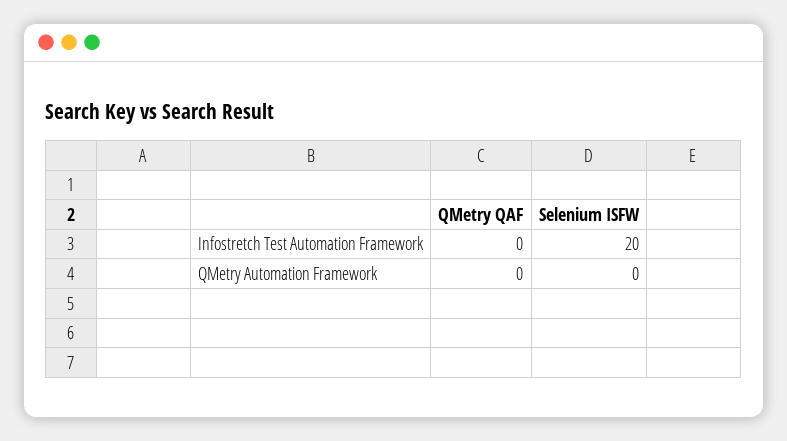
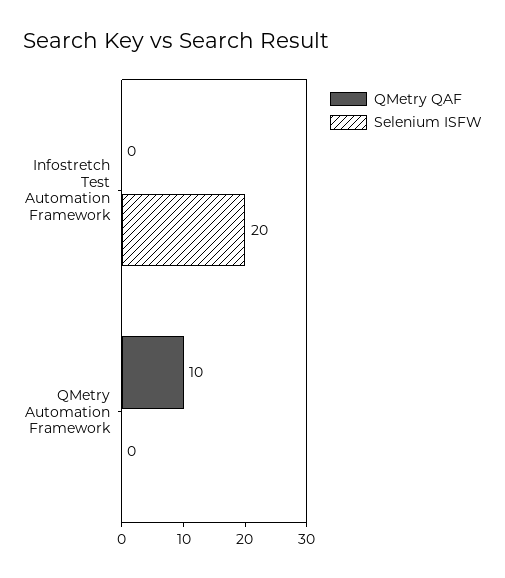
  {
    "QMetry QAF": {
      "Infostretch Test Automation Framework": 0,
-     "QMetry Automation Framework": 0
+     "QMetry Automation Framework": 10
    },
    "Selenium ISFW": {
      "Infostretch Test Automation Framework": 20,
      "QMetry Automation Framework": 0
    }
  }

